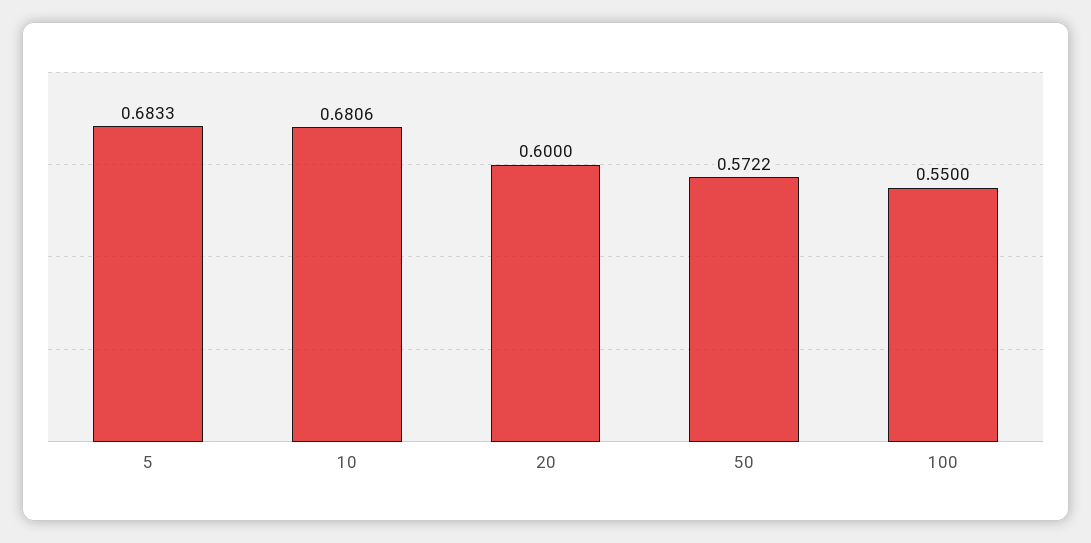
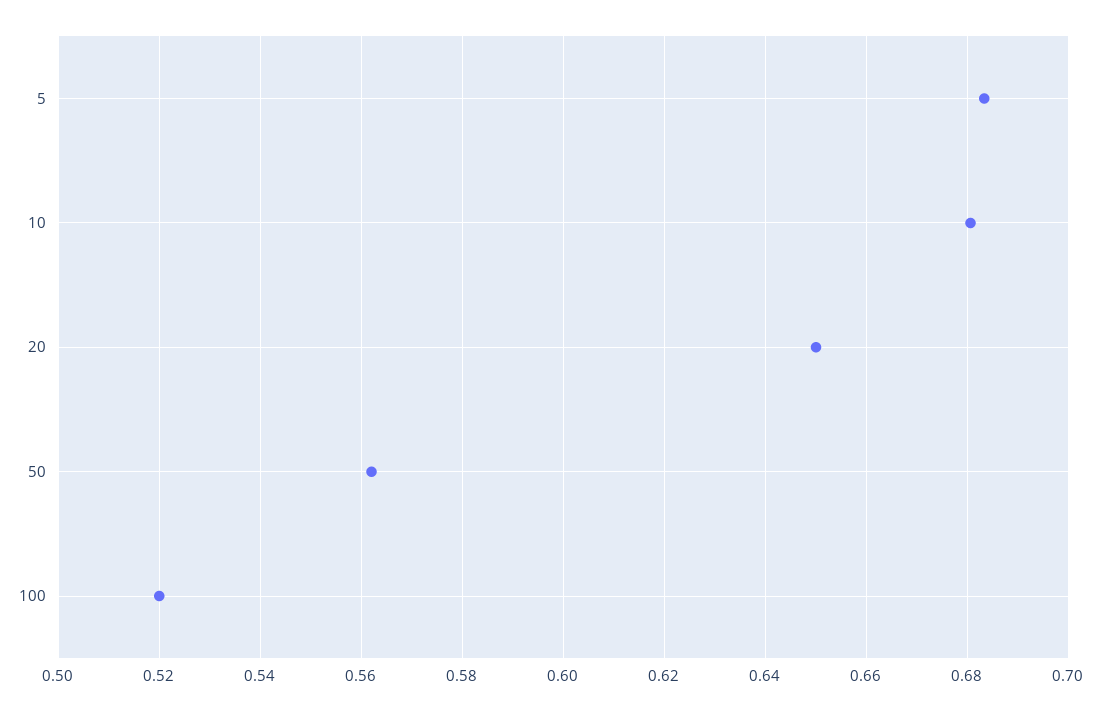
  {
    "5": 0.6833,
    "10": 0.6806,
-   "20": 0.6,
+   "20": 0.65,
-   "50": 0.5722,
+   "50": 0.562,
-   "100": 0.55
+   "100": 0.52
  }

